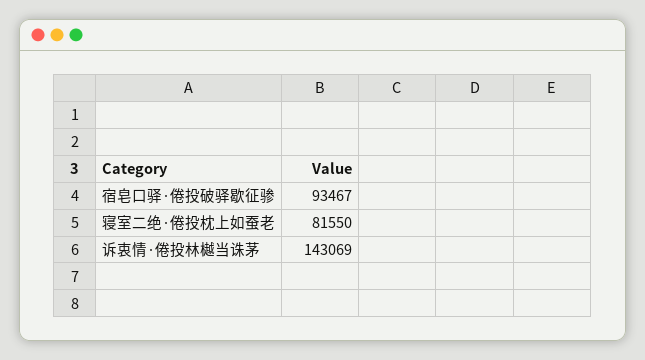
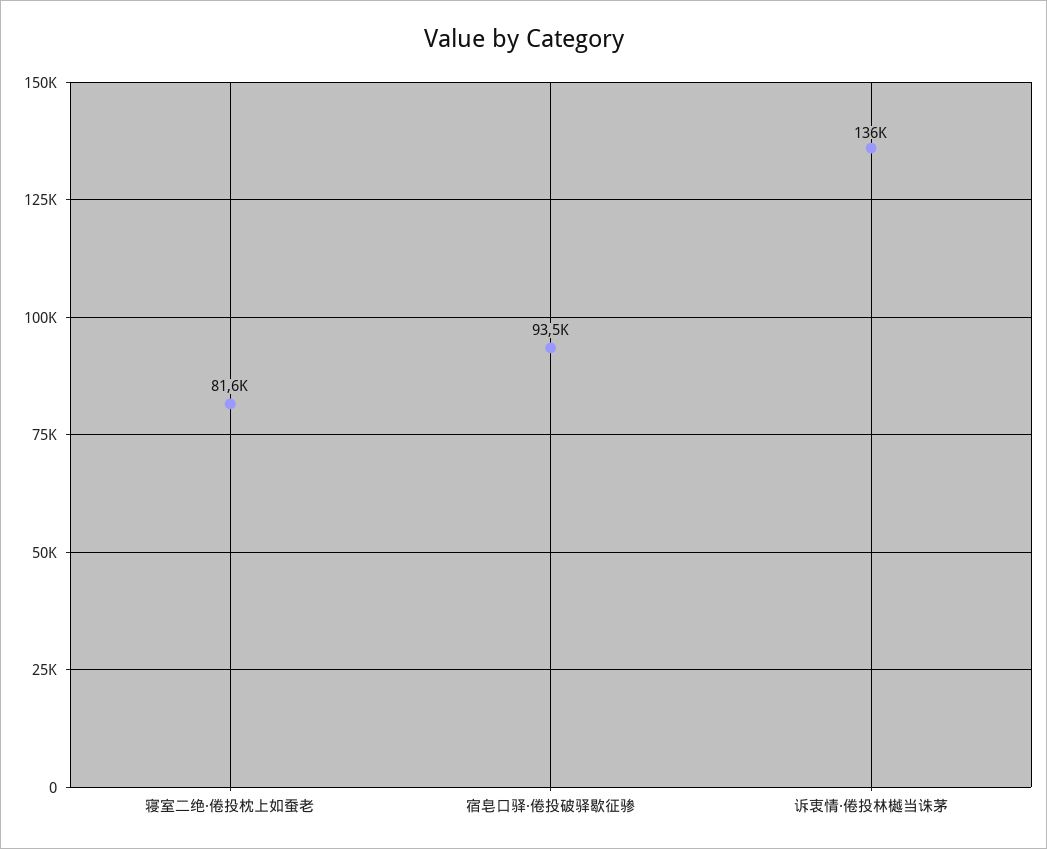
  {
    "宿皂口驿·倦投破驿歇征骖": 93467,
    "寝室二绝·倦投枕上如蚕老": 81550,
-   "诉衷情·倦投林樾当诛茅": 143069
+   "诉衷情·倦投林樾当诛茅": 136000
  }

